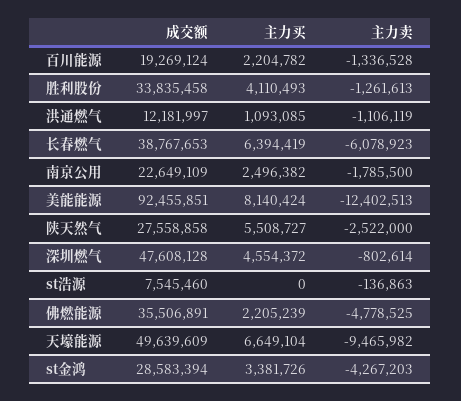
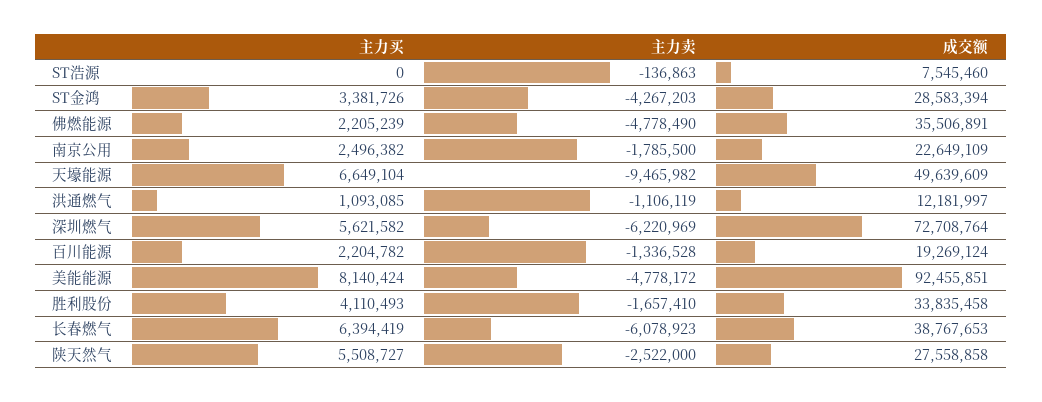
  {
    "成交额": {
      "百川能源": 19269124,
      "胜利股份": 33835458,
      "洪通燃气": 12181997,
      "长春燃气": 38767653,
      "南京公用": 22649109,
      "美能能源": 92455851,
      "陕天然气": 27558858,
-     "深圳燃气": 47608128,
+     "深圳燃气": 72708764,
      "st浩源": 7545460,
      "佛燃能源": 35506891,
      "天壕能源": 49639609,
      "st金鸿": 28583394
    },
    "主力买": {
      "百川能源": 2204782,
      "胜利股份": 4110493,
      "洪通燃气": 1093085,
      "长春燃气": 6394419,
      "南京公用": 2496382,
      "美能能源": 8140424,
      "陕天然气": 5508727,
-     "深圳燃气": 4554372,
+     "深圳燃气": 5621582,
      "st浩源": 0,
      "佛燃能源": 2205239,
      "天壕能源": 6649104,
      "st金鸿": 3381726
    },
    "主力卖": {
      "百川能源": -1336528,
-     "胜利股份": -1261613,
+     "胜利股份": -1657410,
      "洪通燃气": -1106119,
      "长春燃气": -6078923,
      "南京公用": -1785500,
-     "美能能源": -12402513,
+     "美能能源": -4778172,
      "陕天然气": -2522000,
-     "深圳燃气": -802614,
+     "深圳燃气": -6220969,
      "st浩源": -136863,
-     "佛燃能源": -4778525,
+     "佛燃能源": -4778490,
      "天壕能源": -9465982,
      "st金鸿": -4267203
    }
  }

